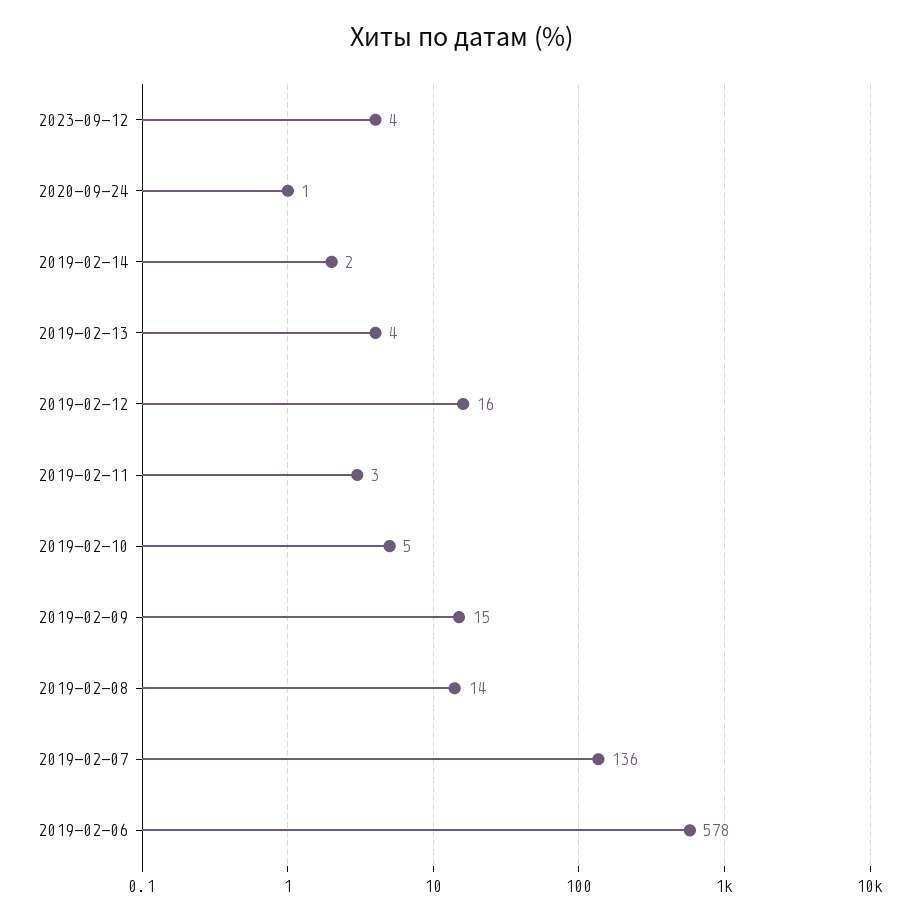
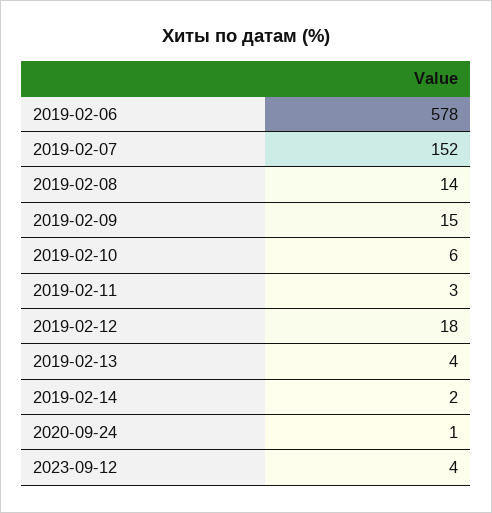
  {
    "2023-09-12": 4,
    "2020-09-24": 1,
    "2019-02-14": 2,
    "2019-02-13": 4,
-   "2019-02-12": 16,
+   "2019-02-12": 18,
    "2019-02-11": 3,
-   "2019-02-10": 5,
+   "2019-02-10": 6,
    "2019-02-09": 15,
    "2019-02-08": 14,
-   "2019-02-07": 136,
+   "2019-02-07": 152,
    "2019-02-06": 578
  }

